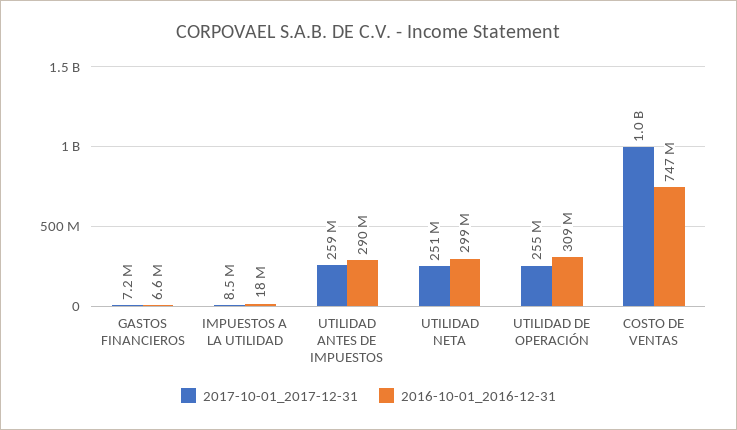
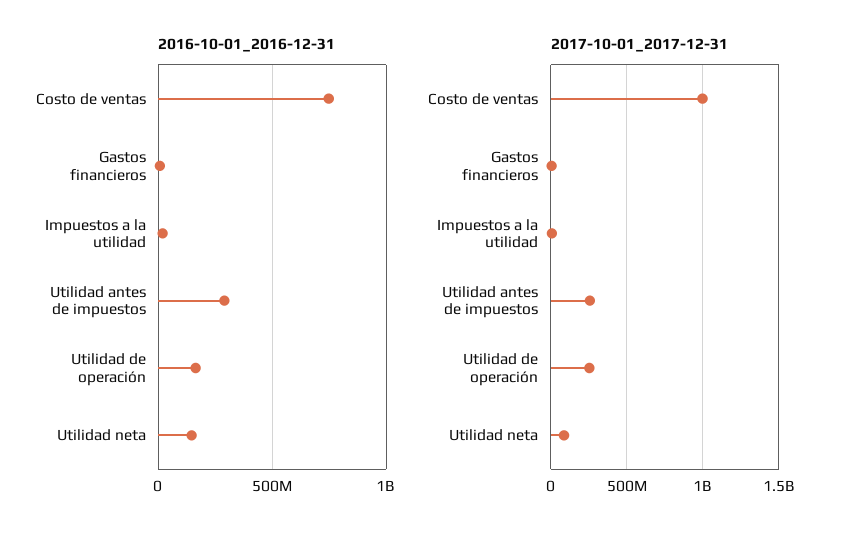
  {
    "2017-10-01_2017-12-31": {
      "GASTOS FINANCIEROS": 7200000,
      "IMPUESTOS A LA UTILIDAD": 8500000,
      "UTILIDAD ANTES DE IMPUESTOS": 259000000,
-     "UTILIDAD NETA": 251000000,
+     "UTILIDAD NETA": 100000000,
      "UTILIDAD DE OPERACIÓN": 255000000,
      "COSTO DE VENTAS": 1000000000
    },
    "2016-10-01_2016-12-31": {
      "GASTOS FINANCIEROS": 6600000,
      "IMPUESTOS A LA UTILIDAD": 18000000,
      "UTILIDAD ANTES DE IMPUESTOS": 290000000,
-     "UTILIDAD NETA": 299000000,
+     "UTILIDAD NETA": 150000000,
-     "UTILIDAD DE OPERACIÓN": 309000000,
+     "UTILIDAD DE OPERACIÓN": 150000000,
      "COSTO DE VENTAS": 747000000
    }
  }

